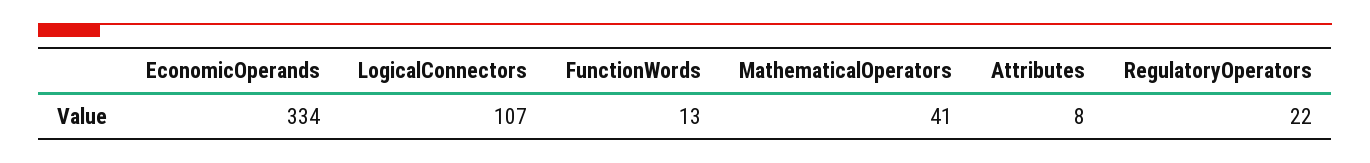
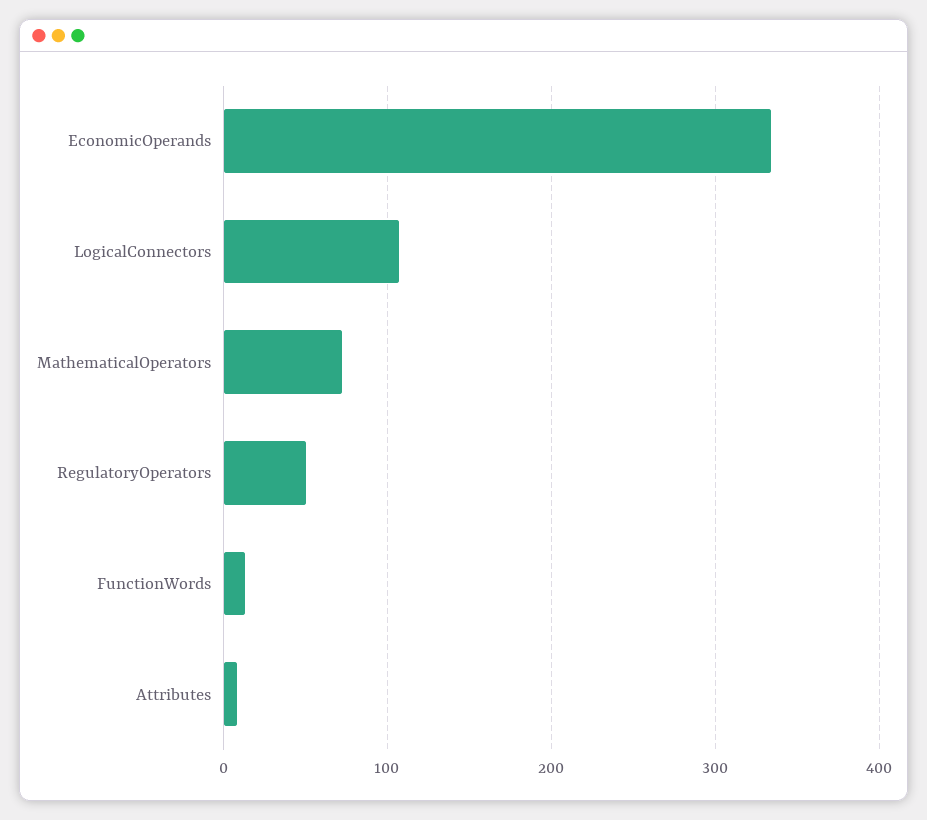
  {
    "EconomicOperands": 334,
    "LogicalConnectors": 107,
    "FunctionWords": 13,
-   "MathematicalOperators": 41,
+   "MathematicalOperators": 70,
    "Attributes": 8,
-   "RegulatoryOperators": 22
+   "RegulatoryOperators": 50
  }

